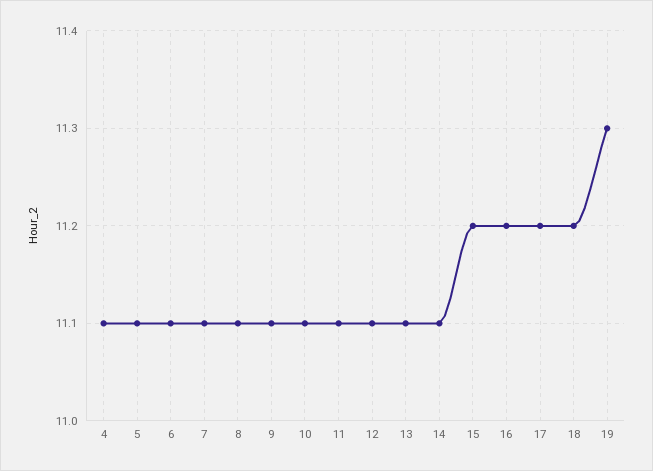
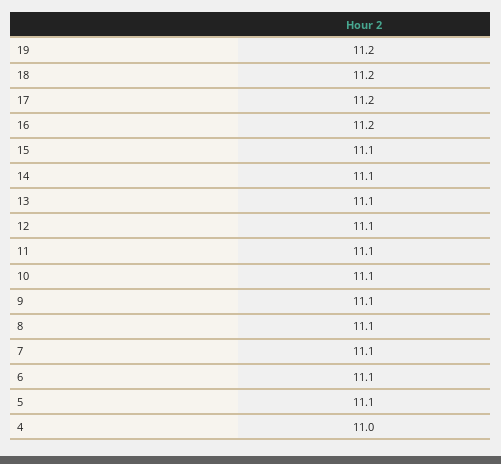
  {
-   "4": 11.1,
+   "4": 11,
    "5": 11.1,
    "6": 11.1,
    "7": 11.1,
    "8": 11.1,
    "9": 11.1,
    "10": 11.1,
    "11": 11.1,
    "12": 11.1,
    "13": 11.1,
    "14": 11.1,
-   "15": 11.2,
+   "15": 11.1,
    "16": 11.2,
    "17": 11.2,
    "18": 11.2,
-   "19": 11.3
+   "19": 11.2
  }

